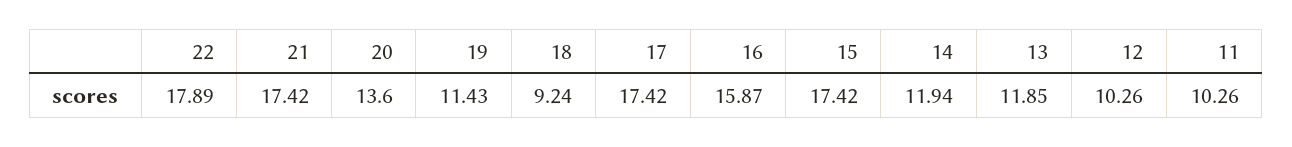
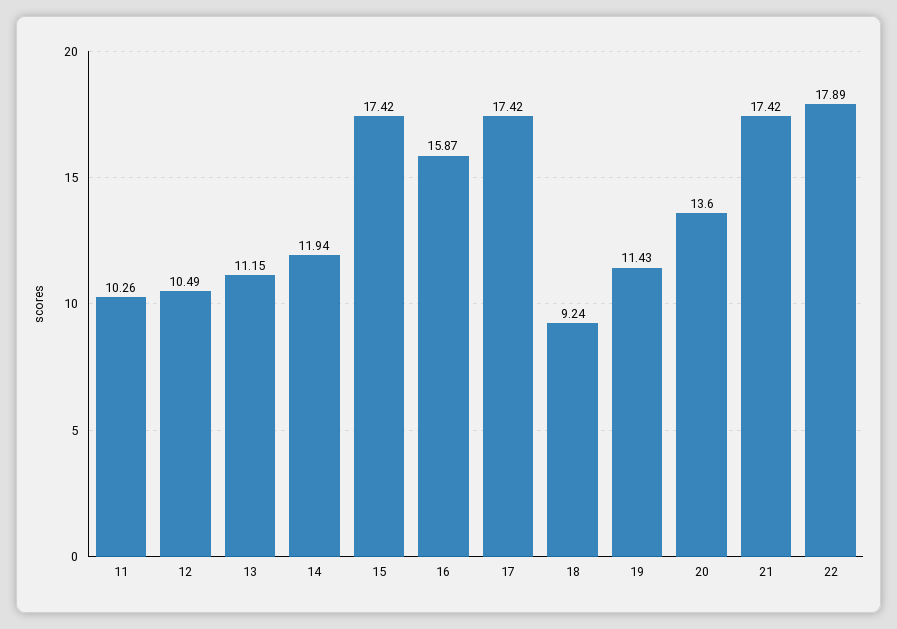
  {
    "22": 17.89,
    "21": 17.42,
    "20": 13.6,
    "19": 11.43,
    "18": 9.24,
    "17": 17.42,
    "16": 15.87,
    "15": 17.42,
    "14": 11.94,
-   "13": 11.85,
+   "13": 11.15,
-   "12": 10.26,
+   "12": 10.49,
    "11": 10.26
  }

